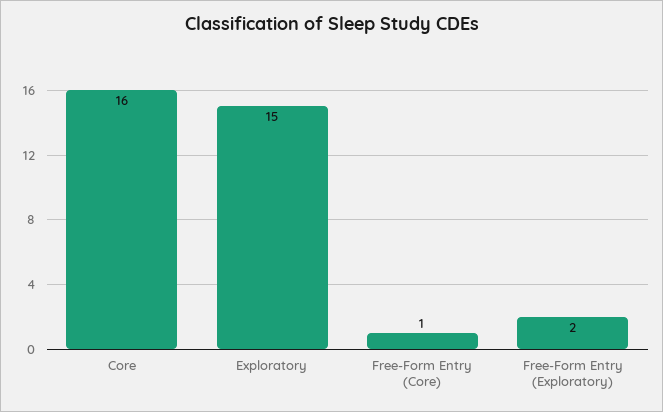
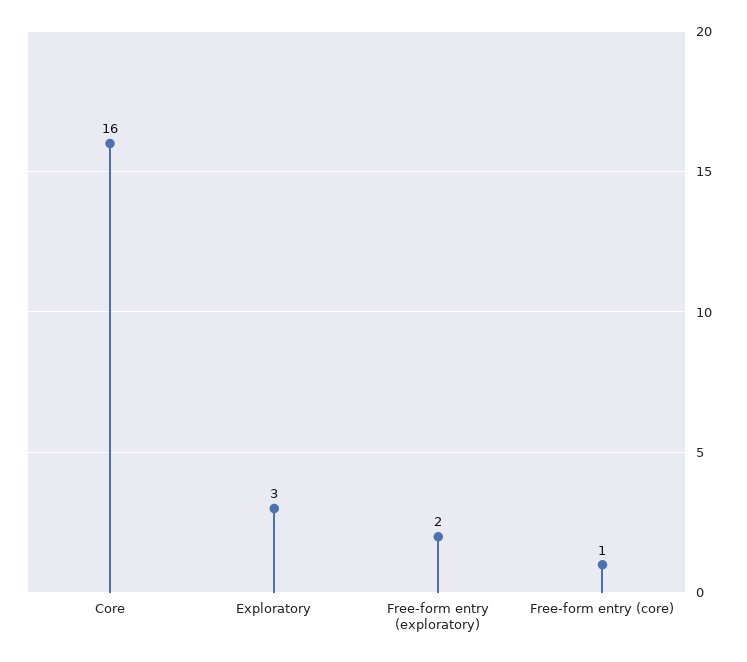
  {
    "Core": 16,
-   "Exploratory": 15,
+   "Exploratory": 3,
    "Free-Form Entry (Core)": 1,
    "Free-Form Entry (Exploratory)": 2
  }

